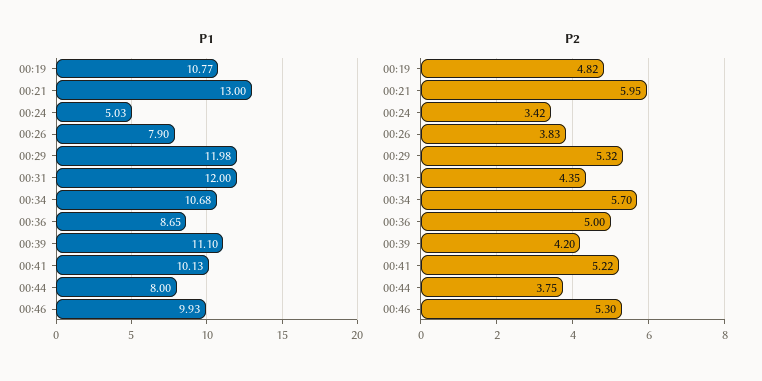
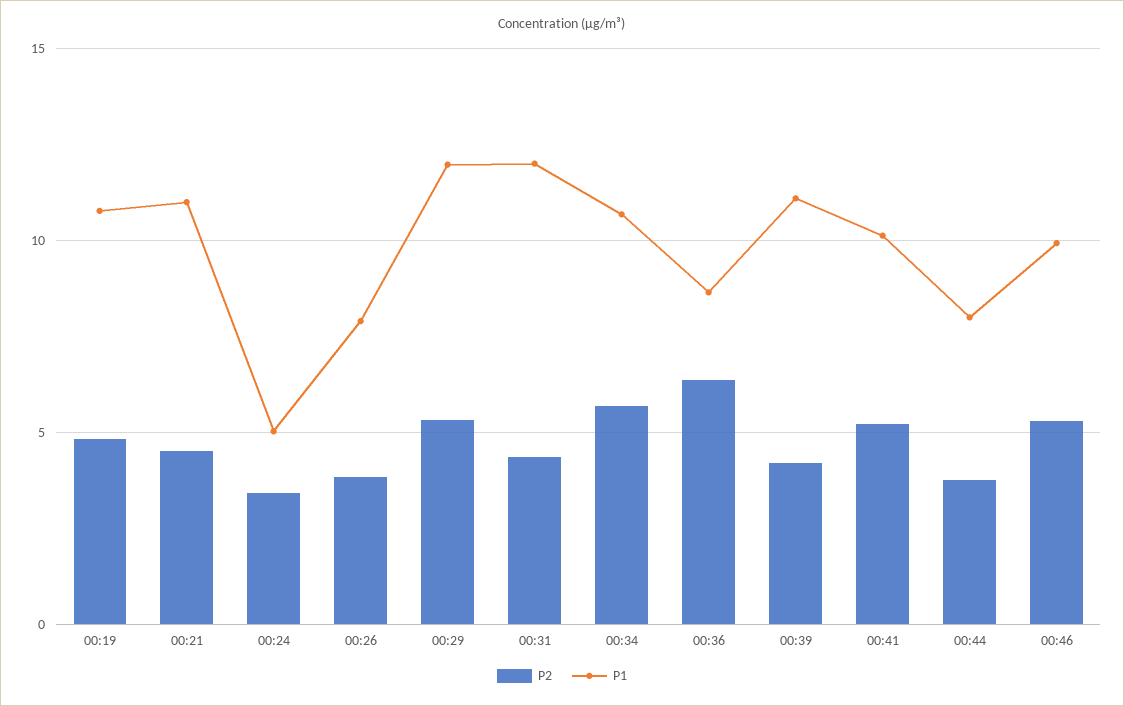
  {
    "P1": {
      "00:19": 10.77,
-     "00:21": 13,
+     "00:21": 11,
      "00:24": 5.03,
      "00:26": 7.9,
      "00:29": 11.98,
      "00:31": 12,
      "00:34": 10.68,
      "00:36": 8.65,
      "00:39": 11.1,
      "00:41": 10.13,
      "00:44": 8,
      "00:46": 9.93
    },
    "P2": {
      "00:19": 4.82,
-     "00:21": 5.95,
+     "00:21": 4.5,
      "00:24": 3.42,
      "00:26": 3.83,
      "00:29": 5.32,
      "00:31": 4.35,
      "00:34": 5.7,
-     "00:36": 5,
+     "00:36": 6.5,
      "00:39": 4.2,
      "00:41": 5.22,
      "00:44": 3.75,
      "00:46": 5.3
    }
  }

